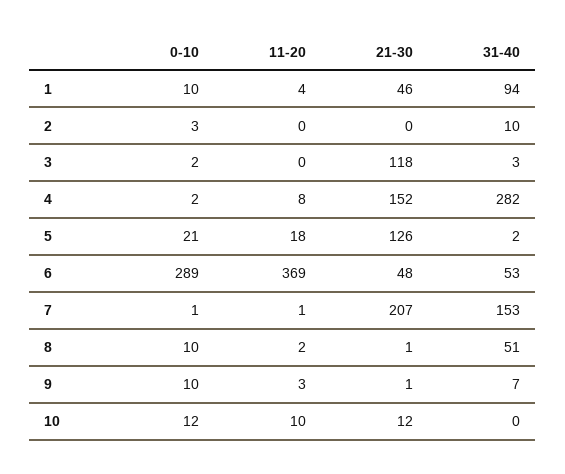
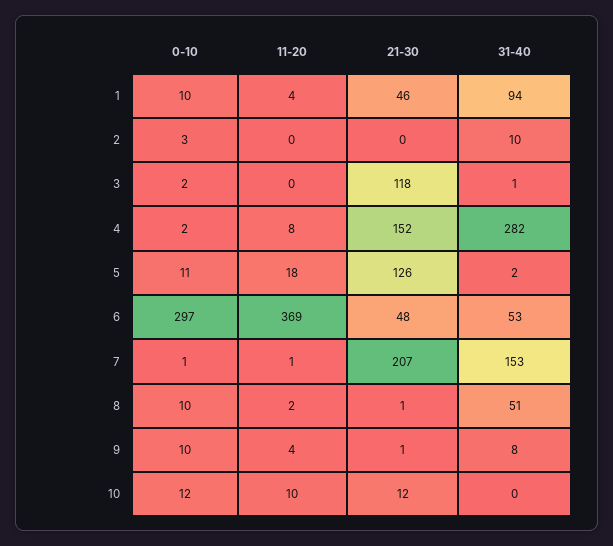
  {
    "0-10": {
      "1": 10,
      "2": 3,
      "3": 2,
      "4": 2,
-     "5": 21,
+     "5": 11,
-     "6": 289,
+     "6": 297,
      "7": 1,
      "8": 10,
      "9": 10,
      "10": 12
    },
    "11-20": {
      "1": 4,
      "2": 0,
      "3": 0,
      "4": 8,
      "5": 18,
      "6": 369,
      "7": 1,
      "8": 2,
-     "9": 3,
+     "9": 4,
      "10": 10
    },
    "21-30": {
      "1": 46,
      "2": 0,
      "3": 118,
      "4": 152,
      "5": 126,
      "6": 48,
      "7": 207,
      "8": 1,
      "9": 1,
      "10": 12
    },
    "31-40": {
      "1": 94,
      "2": 10,
-     "3": 3,
+     "3": 1,
      "4": 282,
      "5": 2,
      "6": 53,
      "7": 153,
      "8": 51,
-     "9": 7,
+     "9": 8,
      "10": 0
    }
  }

